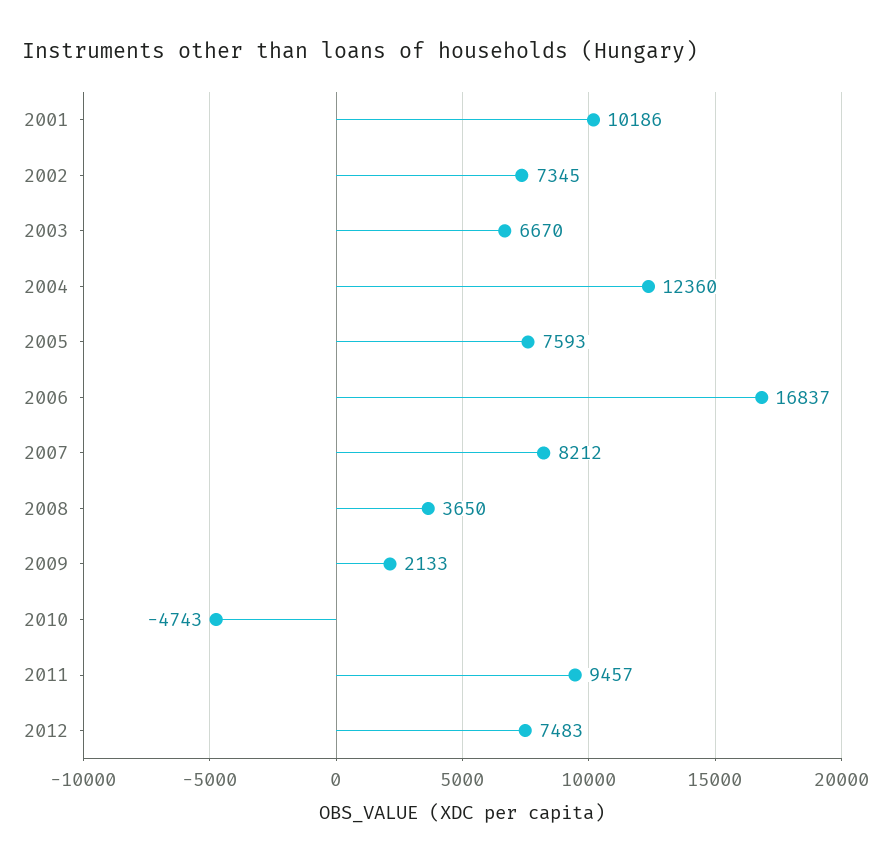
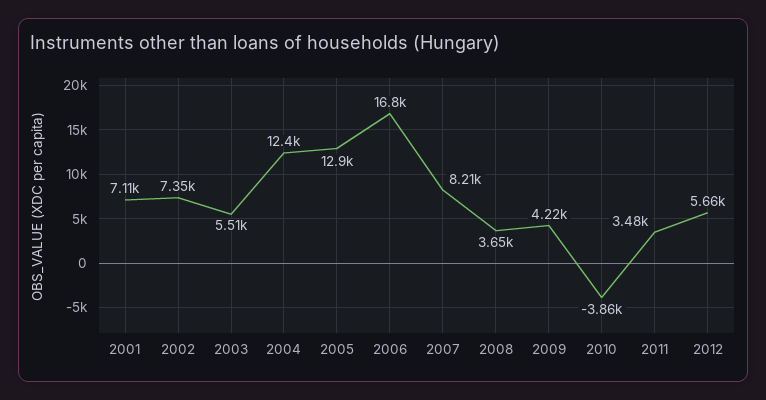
  {
-   "2001": 10186,
+   "2001": 7110,
    "2002": 7345,
-   "2003": 6670,
+   "2003": 5510,
    "2004": 12360,
-   "2005": 7593,
+   "2005": 12900,
    "2006": 16837,
    "2007": 8212,
    "2008": 3650,
-   "2009": 2133,
+   "2009": 4220,
-   "2010": -4743,
+   "2010": -3860,
-   "2011": 9457,
+   "2011": 3480,
-   "2012": 7483
+   "2012": 5660
  }

